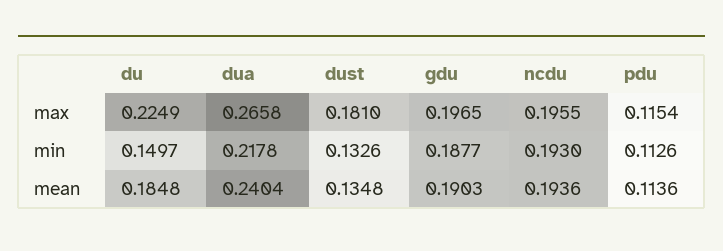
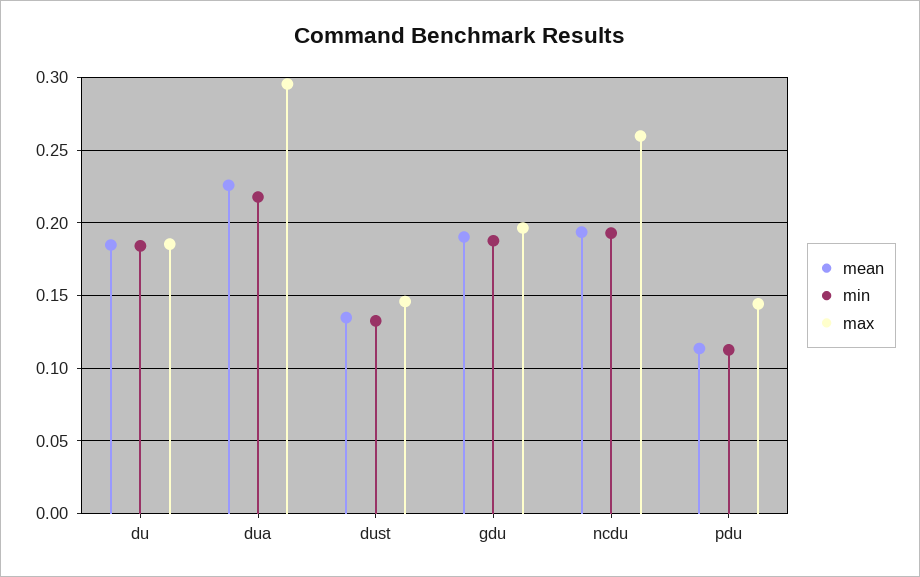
  {
    "max": {
-     "du": 0.2249,
+     "du": 0.185,
-     "dua": 0.2658,
+     "dua": 0.295,
-     "dust": 0.181,
+     "dust": 0.145,
      "gdu": 0.1965,
-     "ncdu": 0.1955,
+     "ncdu": 0.26,
-     "pdu": 0.1154
+     "pdu": 0.145
    },
    "min": {
-     "du": 0.1497,
+     "du": 0.185,
      "dua": 0.2178,
      "dust": 0.1326,
      "gdu": 0.1877,
      "ncdu": 0.193,
      "pdu": 0.1126
    },
    "mean": {
      "du": 0.1848,
-     "dua": 0.2404,
+     "dua": 0.225,
      "dust": 0.1348,
      "gdu": 0.1903,
      "ncdu": 0.1936,
      "pdu": 0.1136
    }
  }

